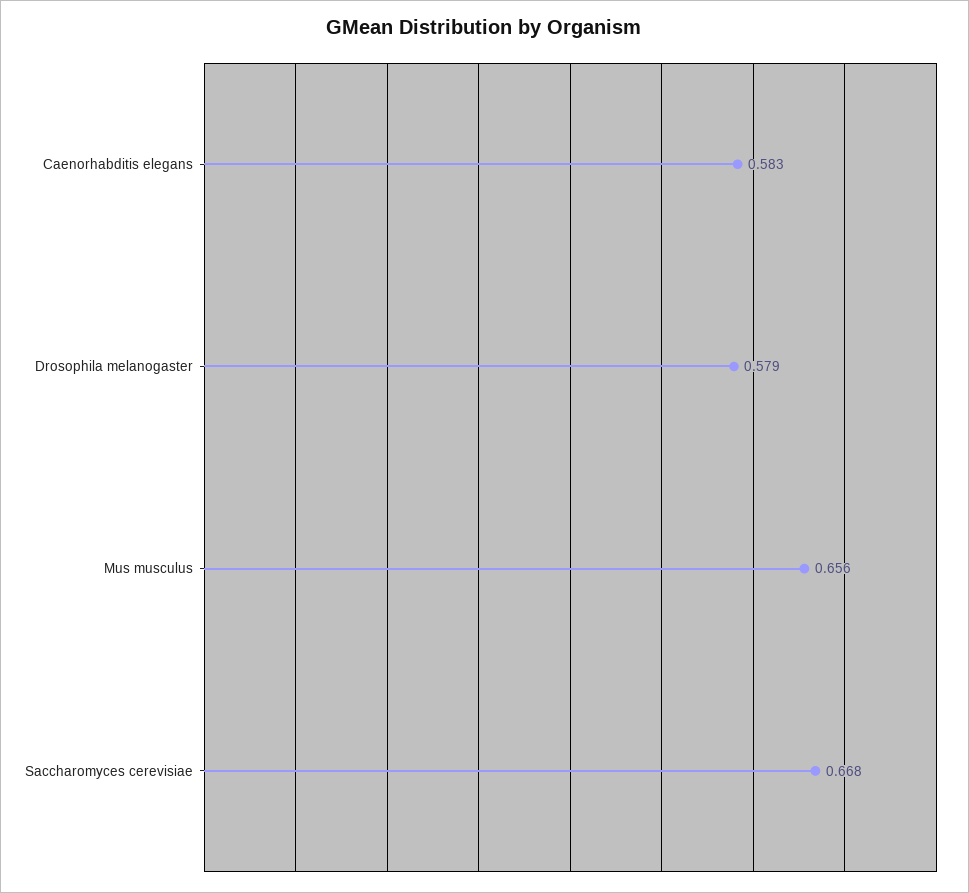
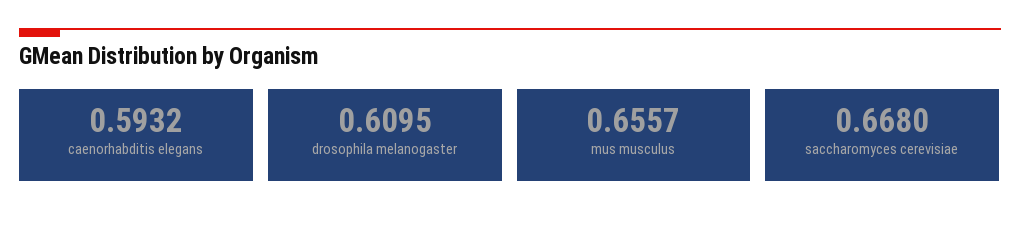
  {
-   "Caenorhabditis elegans": 0.583,
+   "Caenorhabditis elegans": 0.5932,
-   "Drosophila melanogaster": 0.579,
+   "Drosophila melanogaster": 0.6095,
    "Mus musculus": 0.6557,
    "Saccharomyces cerevisiae": 0.668
  }

